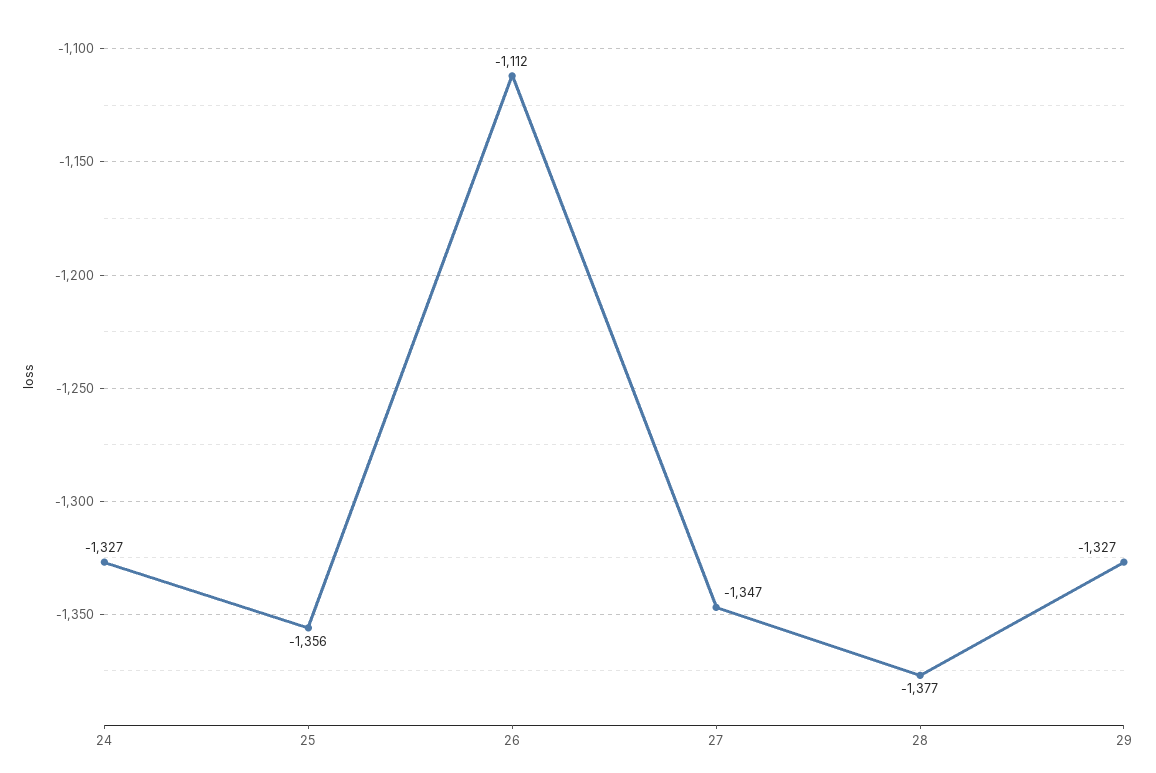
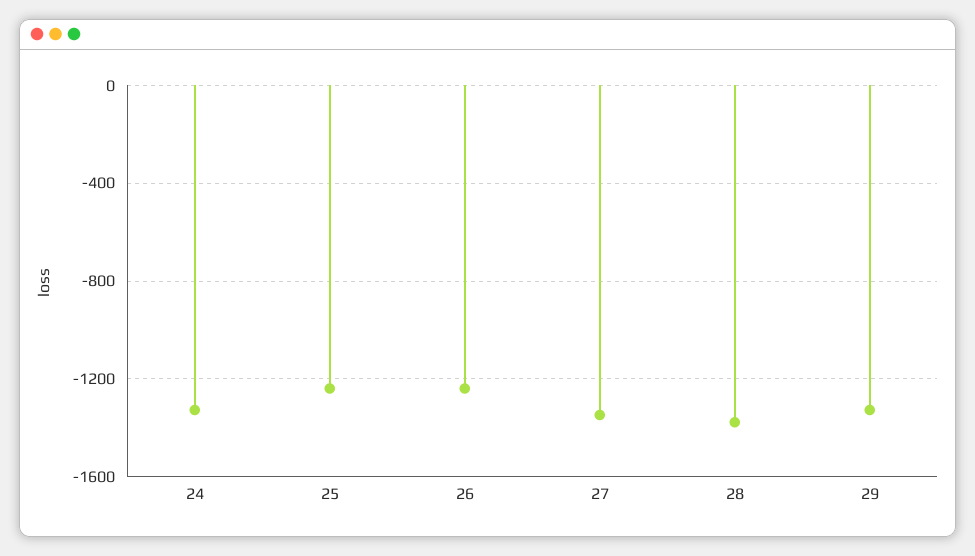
  {
    "24": -1327,
-   "25": -1356,
+   "25": -1250,
-   "26": -1112,
+   "26": -1250,
    "27": -1347,
    "28": -1377,
    "29": -1327
  }

